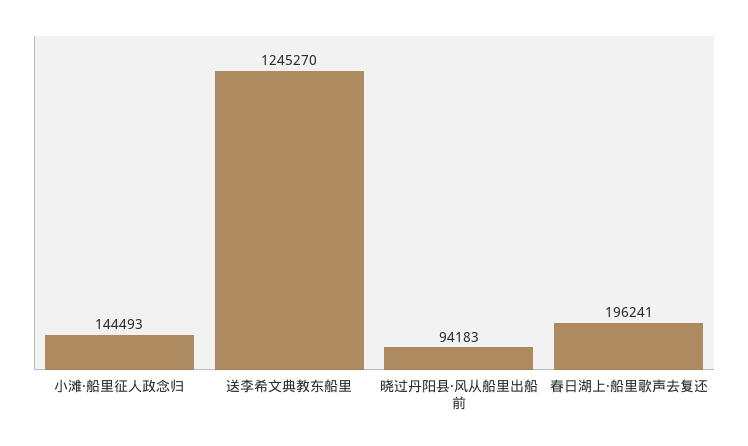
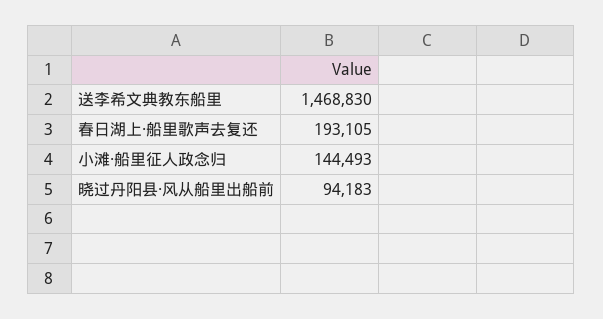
  {
    "小滩·船里征人政念归": 144493,
-   "送李希文典教东船里": 1245270,
+   "送李希文典教东船里": 1468830,
    "晓过丹阳县·风从船里出船前": 94183,
-   "春日湖上·船里歌声去复还": 196241
+   "春日湖上·船里歌声去复还": 193105
  }

